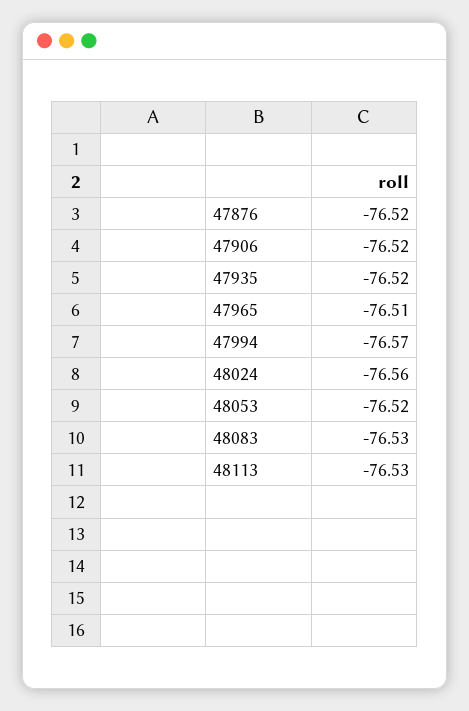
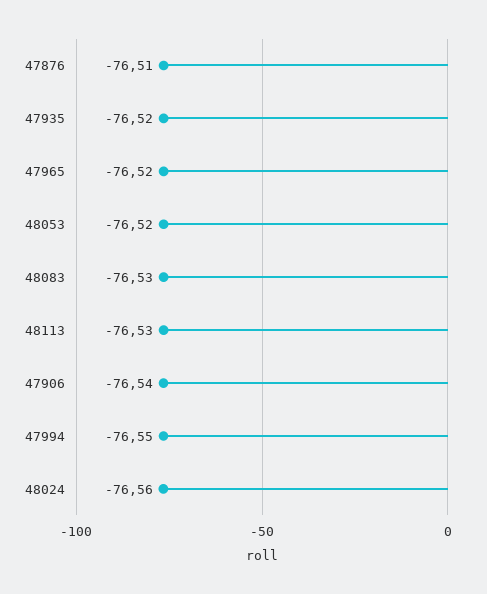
  {
-   "47876": -76.52,
+   "47876": -76.51,
-   "47906": -76.52,
+   "47906": -76.54,
    "47935": -76.52,
-   "47965": -76.51,
+   "47965": -76.52,
-   "47994": -76.57,
+   "47994": -76.55,
    "48024": -76.56,
    "48053": -76.52,
    "48083": -76.53,
    "48113": -76.53
  }

